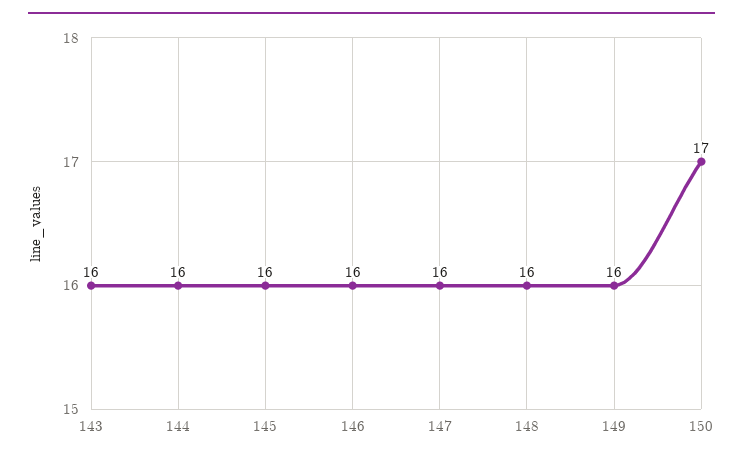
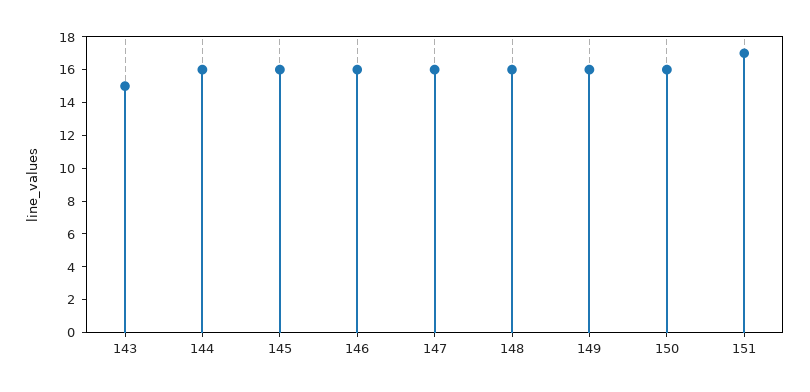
  {
-   "143": 16,
+   "143": 15,
    "144": 16,
    "145": 16,
    "146": 16,
    "147": 16,
    "148": 16,
    "149": 16,
-   "150": 17
+   "150": 16,
+   "151": 17
  }

